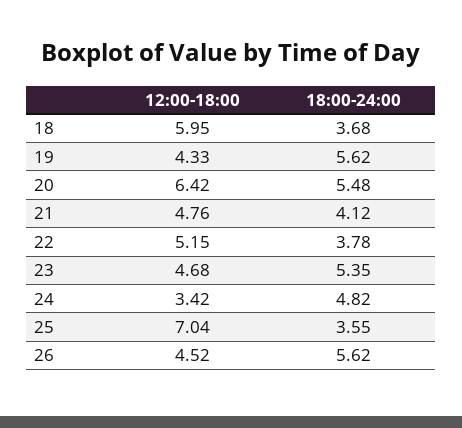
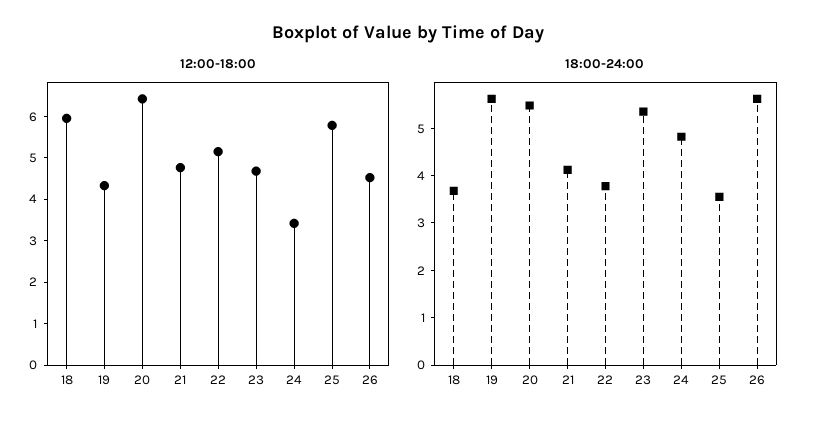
  {
    "12:00-18:00": {
      "18": 5.95,
      "19": 4.33,
      "20": 6.42,
      "21": 4.76,
      "22": 5.15,
      "23": 4.68,
      "24": 3.42,
-     "25": 7.04,
+     "25": 5.8,
      "26": 4.52
    },
    "18:00-24:00": {
      "18": 3.68,
      "19": 5.62,
      "20": 5.48,
      "21": 4.12,
      "22": 3.78,
      "23": 5.35,
      "24": 4.82,
      "25": 3.55,
      "26": 5.62
    }
  }

